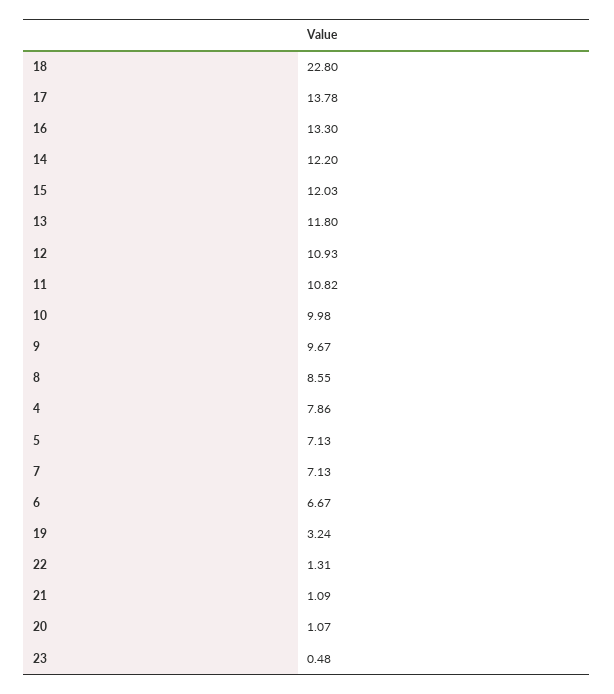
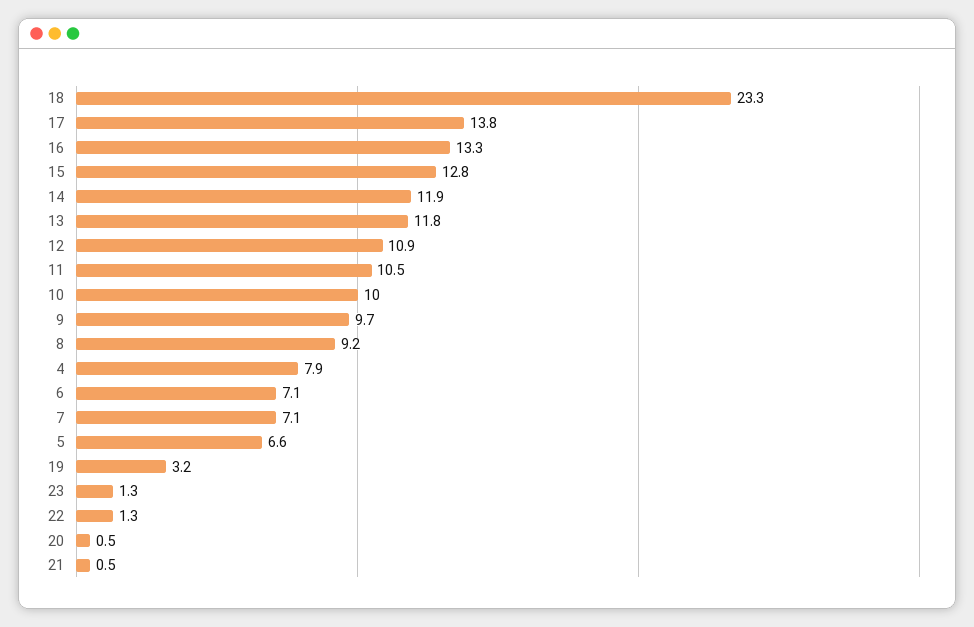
  {
-   "18": 22.8,
+   "18": 23.3,
    "17": 13.78,
    "16": 13.3,
-   "14": 12.2,
+   "14": 11.9,
-   "15": 12.03,
+   "15": 12.8,
    "13": 11.8,
    "12": 10.93,
-   "11": 10.82,
+   "11": 10.5,
    "10": 9.98,
    "9": 9.67,
-   "8": 8.55,
+   "8": 9.2,
    "4": 7.86,
-   "5": 7.13,
+   "5": 6.6,
    "7": 7.13,
-   "6": 6.67,
+   "6": 7.1,
    "19": 3.24,
    "22": 1.31,
-   "21": 1.09,
+   "21": 0.5,
-   "20": 1.07,
+   "20": 0.5,
-   "23": 0.48
+   "23": 1.3
  }

